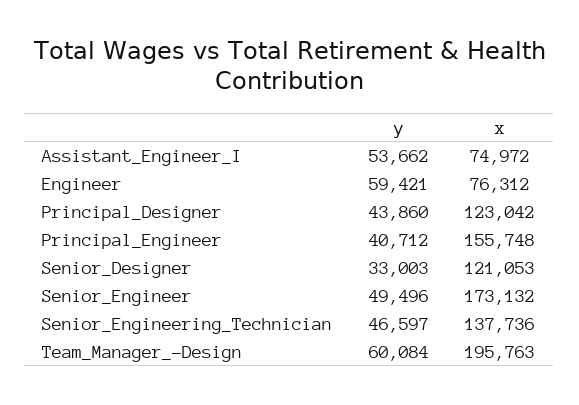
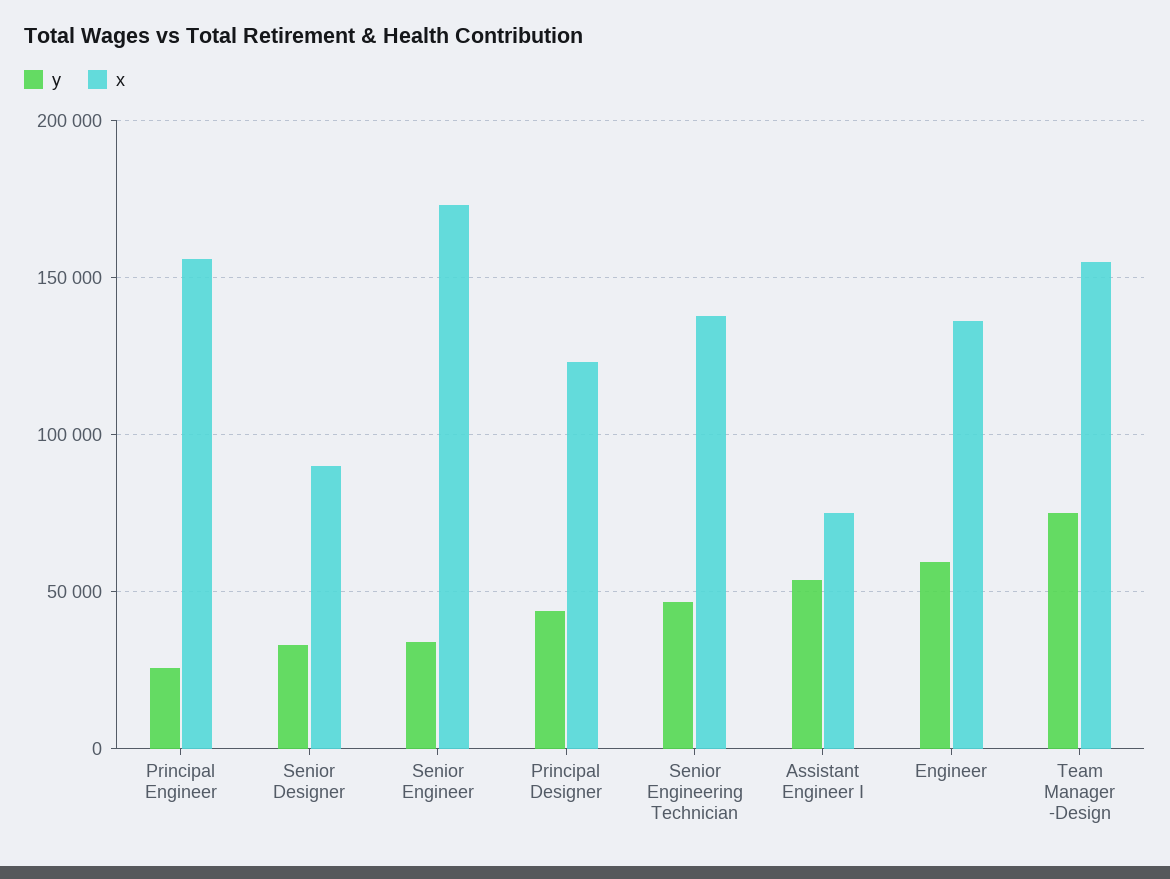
  {
    "y": {
      "Assistant_Engineer_I": 53662,
      "Engineer": 59421,
      "Principal_Designer": 43860,
-     "Principal_Engineer": 40712,
+     "Principal_Engineer": 25000,
      "Senior_Designer": 33003,
-     "Senior_Engineer": 49496,
+     "Senior_Engineer": 35000,
      "Senior_Engineering_Technician": 46597,
-     "Team_Manager_-Design": 60084
+     "Team_Manager_-Design": 75000
    },
    "x": {
      "Assistant_Engineer_I": 74972,
-     "Engineer": 76312,
+     "Engineer": 135000,
      "Principal_Designer": 123042,
      "Principal_Engineer": 155748,
-     "Senior_Designer": 121053,
+     "Senior_Designer": 90000,
      "Senior_Engineer": 173132,
      "Senior_Engineering_Technician": 137736,
-     "Team_Manager_-Design": 195763
+     "Team_Manager_-Design": 155000
    }
  }

